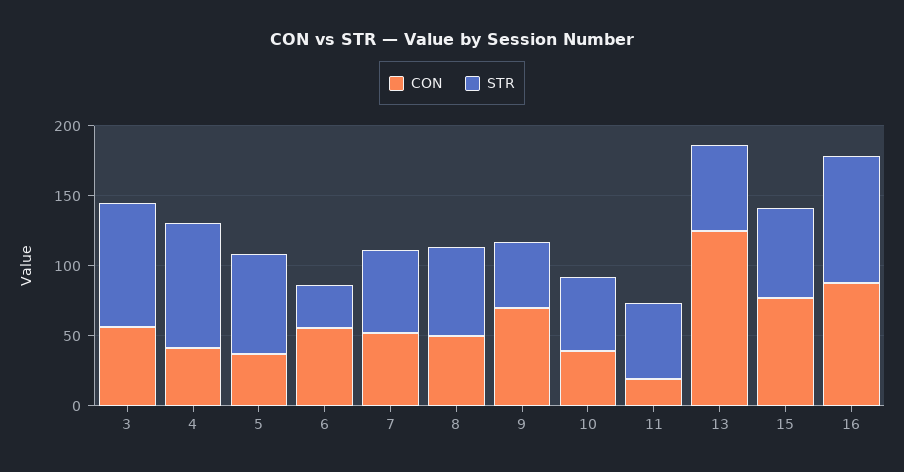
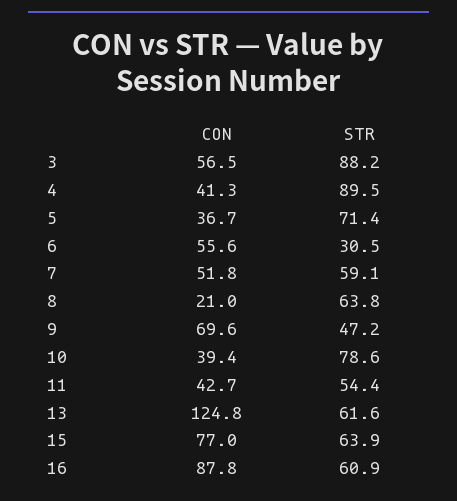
  {
    "CON": {
      "3": 56.5,
      "4": 41.3,
      "5": 36.7,
      "6": 55.6,
      "7": 51.8,
-     "8": 50,
+     "8": 21,
      "9": 69.6,
      "10": 39.4,
-     "11": 20,
+     "11": 42.7,
      "13": 124.8,
      "15": 77,
      "16": 87.8
    },
    "STR": {
      "3": 88.2,
      "4": 89.5,
      "5": 71.4,
      "6": 30.5,
      "7": 59.1,
      "8": 63.8,
      "9": 47.2,
-     "10": 50,
+     "10": 78.6,
      "11": 54.4,
      "13": 61.6,
      "15": 63.9,
-     "16": 90
+     "16": 60.9
    }
  }

